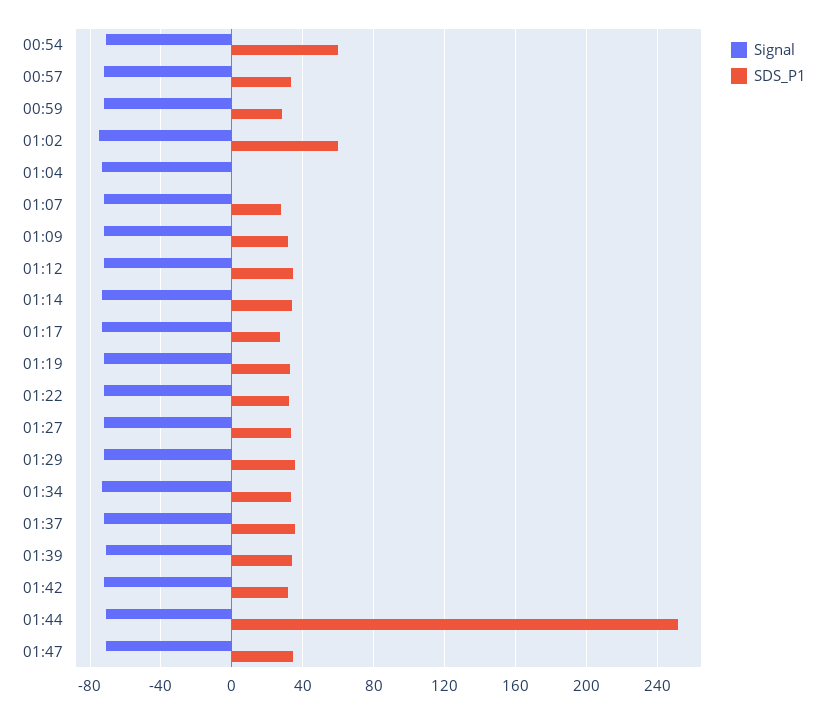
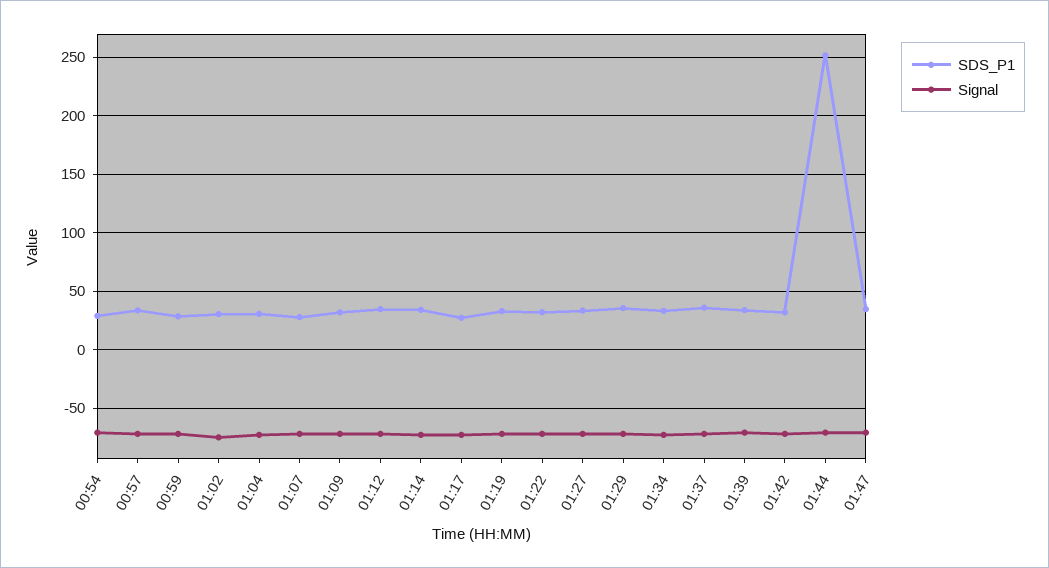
  {
    "Signal": {
      "00:54": -70,
      "00:57": -70,
      "00:59": -70,
      "01:02": -75,
      "01:04": -75,
      "01:07": -70,
      "01:09": -70,
      "01:12": -70,
      "01:14": -75,
      "01:17": -75,
      "01:19": -70,
      "01:22": -70,
      "01:27": -70,
      "01:29": -70,
      "01:34": -75,
      "01:37": -70,
      "01:39": -70,
      "01:42": -70,
      "01:44": -70,
      "01:47": -70
    },
    "SDS_P1": {
-     "00:54": 60,
+     "00:54": 30,
      "00:57": 35,
      "00:59": 30,
-     "01:02": 60,
+     "01:02": 30,
-     "01:04": 0,
+     "01:04": 30,
      "01:07": 30,
      "01:09": 30,
      "01:12": 35,
      "01:14": 35,
      "01:17": 25,
      "01:19": 35,
      "01:22": 30,
      "01:27": 35,
      "01:29": 35,
      "01:34": 35,
      "01:37": 35,
      "01:39": 35,
      "01:42": 30,
      "01:44": 250,
      "01:47": 35
    }
  }

